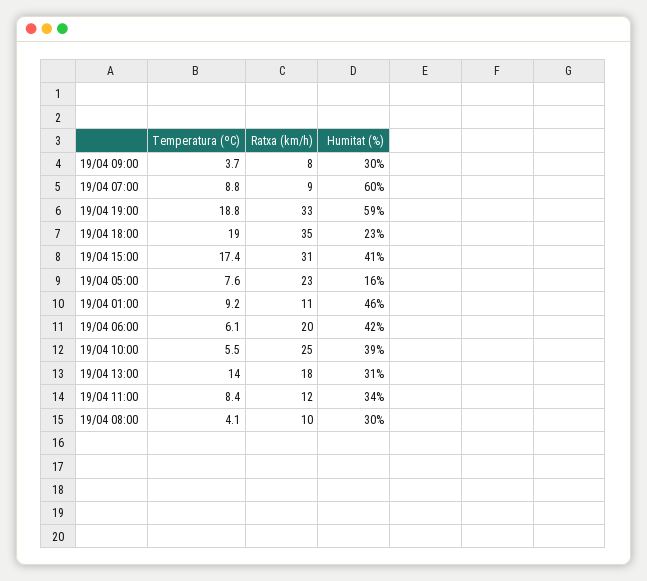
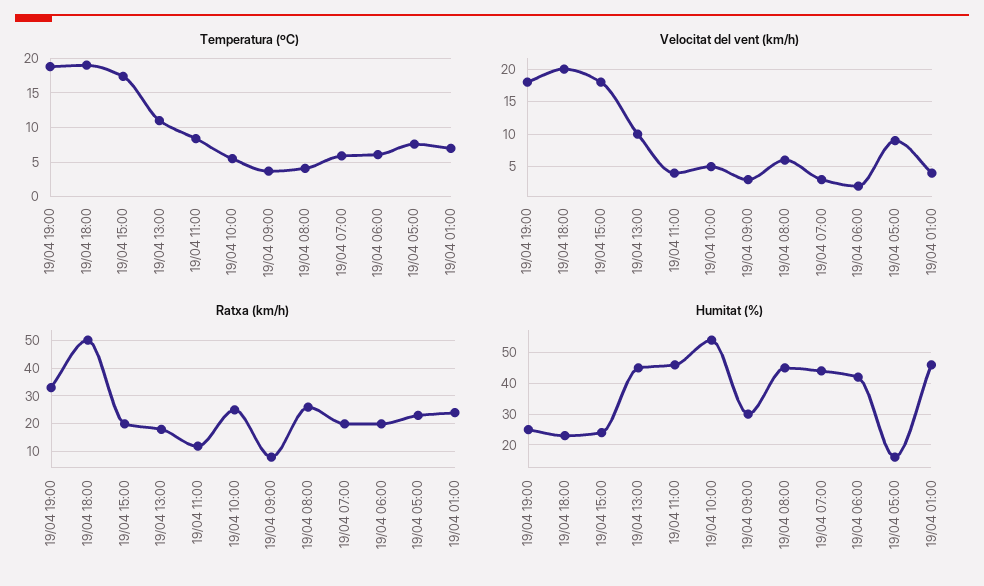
  {
    "Temperatura (ºC)": {
      "19/04 09:00": 3.7,
-     "19/04 07:00": 8.8,
+     "19/04 07:00": 6,
      "19/04 19:00": 18.8,
      "19/04 18:00": 19,
      "19/04 15:00": 17.4,
      "19/04 05:00": 7.6,
-     "19/04 01:00": 9.2,
+     "19/04 01:00": 7,
      "19/04 06:00": 6.1,
      "19/04 10:00": 5.5,
-     "19/04 13:00": 14,
+     "19/04 13:00": 11,
      "19/04 11:00": 8.4,
      "19/04 08:00": 4.1
    },
    "Ratxa (km/h)": {
      "19/04 09:00": 8,
-     "19/04 07:00": 9,
+     "19/04 07:00": 20,
      "19/04 19:00": 33,
-     "19/04 18:00": 35,
+     "19/04 18:00": 50,
-     "19/04 15:00": 31,
+     "19/04 15:00": 20,
      "19/04 05:00": 23,
-     "19/04 01:00": 11,
+     "19/04 01:00": 25,
      "19/04 06:00": 20,
      "19/04 10:00": 25,
      "19/04 13:00": 18,
      "19/04 11:00": 12,
-     "19/04 08:00": 10
+     "19/04 08:00": 25
    },
    "Humitat (%)": {
      "19/04 09:00": 30,
-     "19/04 07:00": 60,
+     "19/04 07:00": 45,
-     "19/04 19:00": 59,
+     "19/04 19:00": 25,
      "19/04 18:00": 23,
-     "19/04 15:00": 41,
+     "19/04 15:00": 25,
      "19/04 05:00": 16,
      "19/04 01:00": 46,
      "19/04 06:00": 42,
-     "19/04 10:00": 39,
+     "19/04 10:00": 55,
-     "19/04 13:00": 31,
+     "19/04 13:00": 45,
-     "19/04 11:00": 34,
+     "19/04 11:00": 45,
-     "19/04 08:00": 30
+     "19/04 08:00": 45
-   }
+   },
+   "Velocitat del vent (km/h)": {
+     "19/04 19:00": 18,
+     "19/04 18:00": 20,
+     "19/04 15:00": 18,
+     "19/04 13:00": 10,
+     "19/04 11:00": 4,
+     "19/04 10:00": 5,
+     "19/04 09:00": 3,
+     "19/04 08:00": 6,
+     "19/04 07:00": 3,
+     "19/04 06:00": 2,
+     "19/04 05:00": 9,
+     "19/04 01:00": 4
+   }
  }

